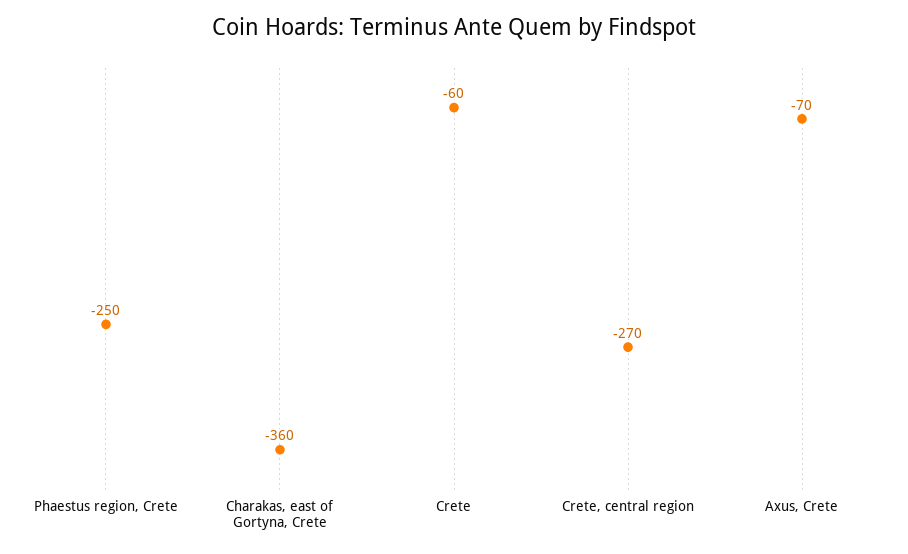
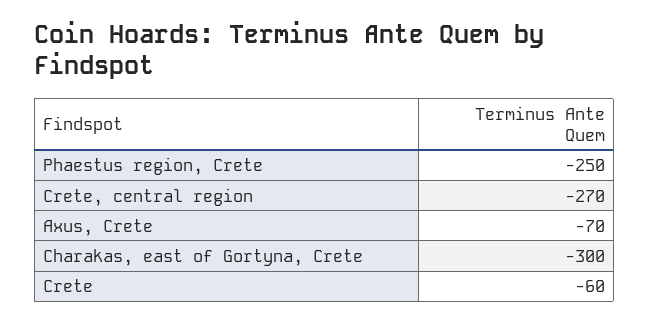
  {
    "Phaestus region, Crete": -250,
-   "Charakas, east of Gortyna, Crete": -360,
+   "Charakas, east of Gortyna, Crete": -300,
    "Crete": -60,
    "Crete, central region": -270,
    "Axus, Crete": -70
  }

